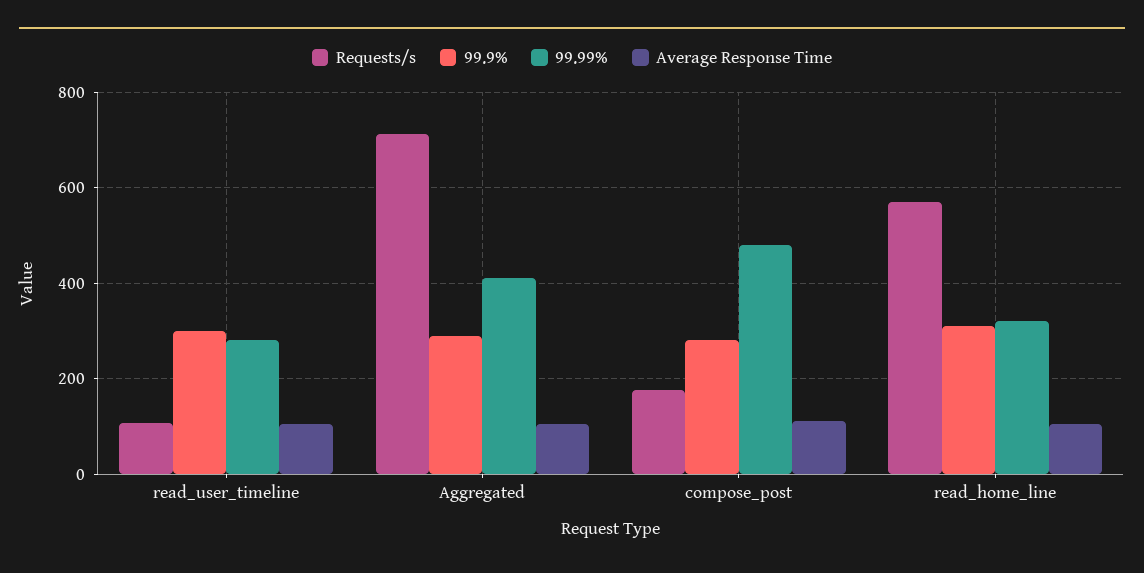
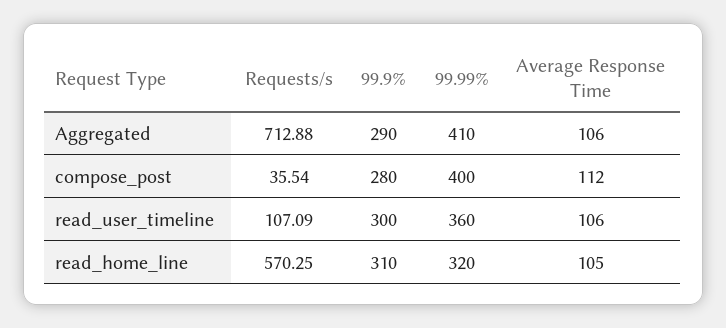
  {
    "Requests/s": {
      "read_user_timeline": 107.09,
      "Aggregated": 712.88,
-     "compose_post": 180,
+     "compose_post": 35.54,
      "read_home_line": 570.25
    },
    "99.9%": {
      "read_user_timeline": 300,
      "Aggregated": 290,
      "compose_post": 280,
      "read_home_line": 310
    },
    "99.99%": {
-     "read_user_timeline": 280,
+     "read_user_timeline": 360,
      "Aggregated": 410,
-     "compose_post": 480,
+     "compose_post": 400,
      "read_home_line": 320
    },
    "Average Response Time": {
      "read_user_timeline": 106,
      "Aggregated": 106,
      "compose_post": 112,
      "read_home_line": 105
    }
  }

